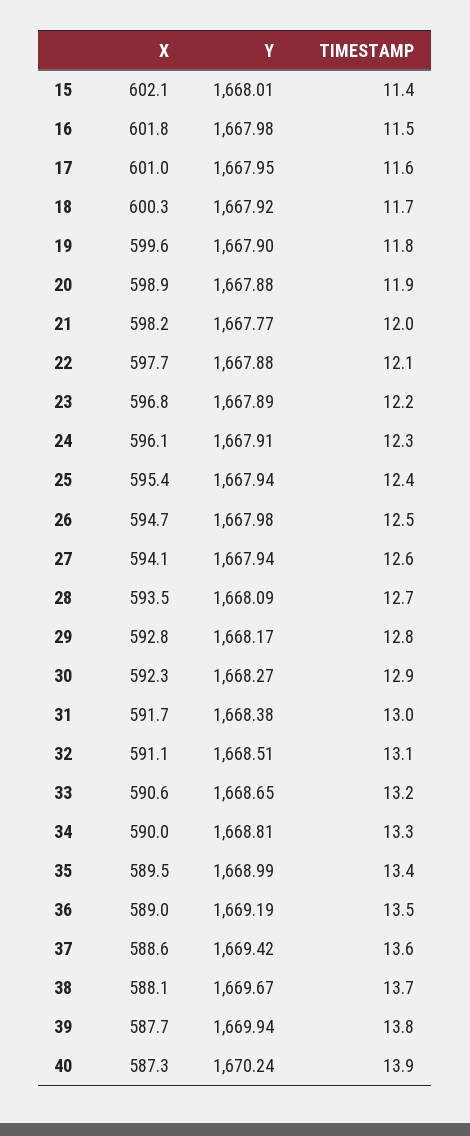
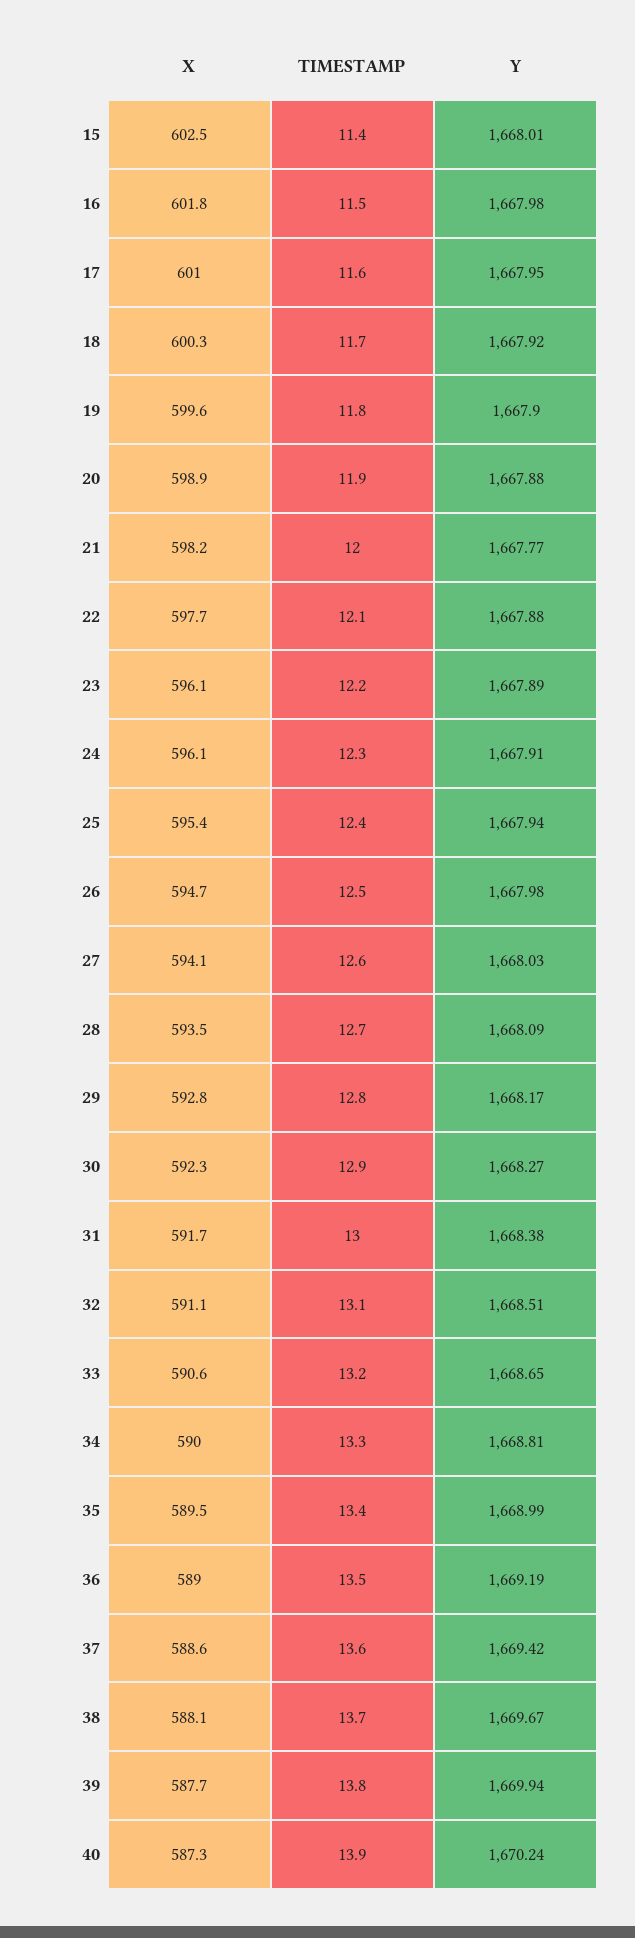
  {
    "X": {
-     "15": 602.1,
+     "15": 602.5,
      "16": 601.8,
      "17": 601,
      "18": 600.3,
      "19": 599.6,
      "20": 598.9,
      "21": 598.2,
      "22": 597.7,
-     "23": 596.8,
+     "23": 596.1,
      "24": 596.1,
      "25": 595.4,
      "26": 594.7,
      "27": 594.1,
      "28": 593.5,
      "29": 592.8,
      "30": 592.3,
      "31": 591.7,
      "32": 591.1,
      "33": 590.6,
      "34": 590,
      "35": 589.5,
      "36": 589,
      "37": 588.6,
      "38": 588.1,
      "39": 587.7,
      "40": 587.3
    },
    "Y": {
      "15": 1668.01,
      "16": 1667.98,
      "17": 1667.95,
      "18": 1667.92,
      "19": 1667.9,
      "20": 1667.88,
      "21": 1667.77,
      "22": 1667.88,
      "23": 1667.89,
      "24": 1667.91,
      "25": 1667.94,
      "26": 1667.98,
-     "27": 1667.94,
+     "27": 1668.03,
      "28": 1668.09,
      "29": 1668.17,
      "30": 1668.27,
      "31": 1668.38,
      "32": 1668.51,
      "33": 1668.65,
      "34": 1668.81,
      "35": 1668.99,
      "36": 1669.19,
      "37": 1669.42,
      "38": 1669.67,
      "39": 1669.94,
      "40": 1670.24
    },
    "TIMESTAMP": {
      "15": 11.4,
      "16": 11.5,
      "17": 11.6,
      "18": 11.7,
      "19": 11.8,
      "20": 11.9,
      "21": 12,
      "22": 12.1,
      "23": 12.2,
      "24": 12.3,
      "25": 12.4,
      "26": 12.5,
      "27": 12.6,
      "28": 12.7,
      "29": 12.8,
      "30": 12.9,
      "31": 13,
      "32": 13.1,
      "33": 13.2,
      "34": 13.3,
      "35": 13.4,
      "36": 13.5,
      "37": 13.6,
      "38": 13.7,
      "39": 13.8,
      "40": 13.9
    }
  }

